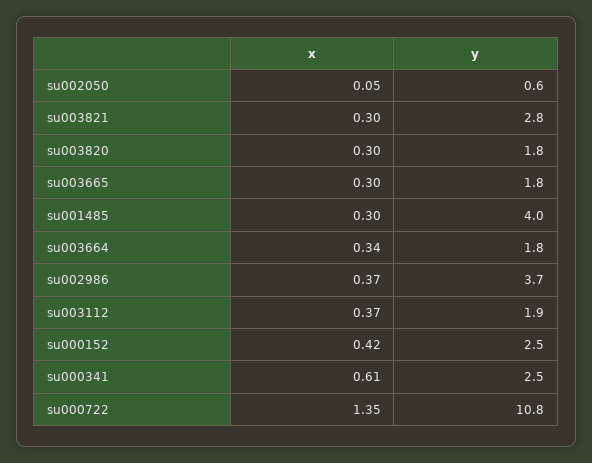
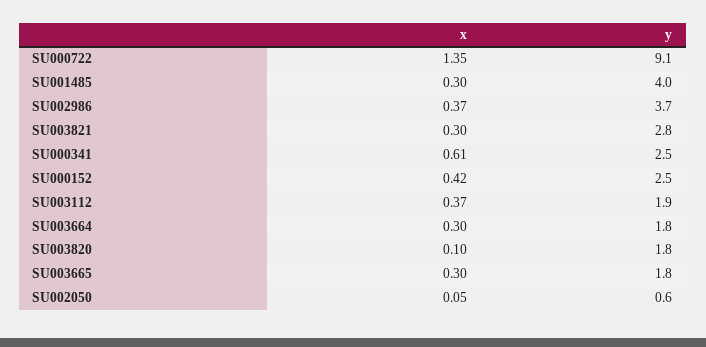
  {
    "x": {
      "su002050": 0.05,
      "su003821": 0.3,
-     "su003820": 0.3,
+     "su003820": 0.1,
      "su003665": 0.3,
      "su001485": 0.3,
-     "su003664": 0.34,
+     "su003664": 0.3,
      "su002986": 0.37,
      "su003112": 0.37,
      "su000152": 0.42,
      "su000341": 0.61,
      "su000722": 1.35
    },
    "y": {
      "su002050": 0.6,
      "su003821": 2.8,
      "su003820": 1.8,
      "su003665": 1.8,
      "su001485": 4,
      "su003664": 1.8,
      "su002986": 3.7,
      "su003112": 1.9,
      "su000152": 2.5,
      "su000341": 2.5,
-     "su000722": 10.8
+     "su000722": 9.1
    }
  }

